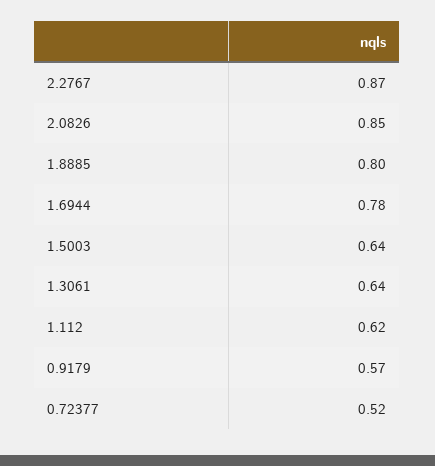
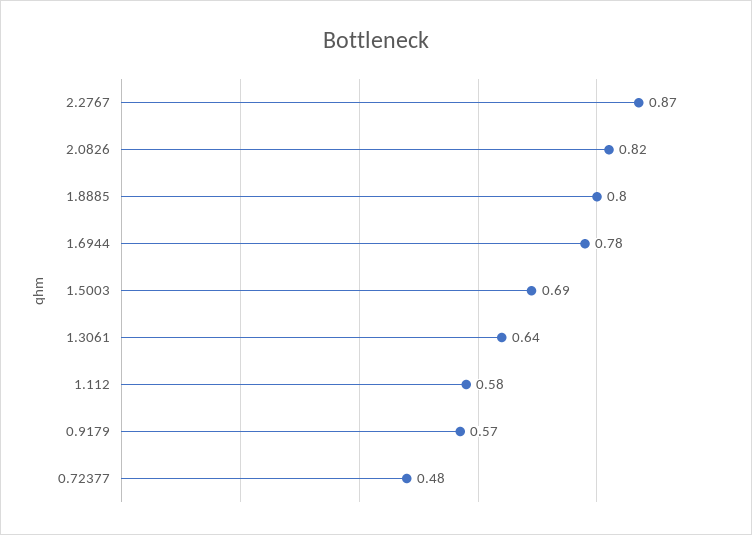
  {
    "2.2767": 0.87,
-   "2.0826": 0.85,
+   "2.0826": 0.82,
    "1.8885": 0.8,
    "1.6944": 0.78,
-   "1.5003": 0.64,
+   "1.5003": 0.69,
    "1.3061": 0.64,
-   "1.112": 0.62,
+   "1.112": 0.58,
    "0.9179": 0.57,
-   "0.72377": 0.52
+   "0.72377": 0.48
  }

